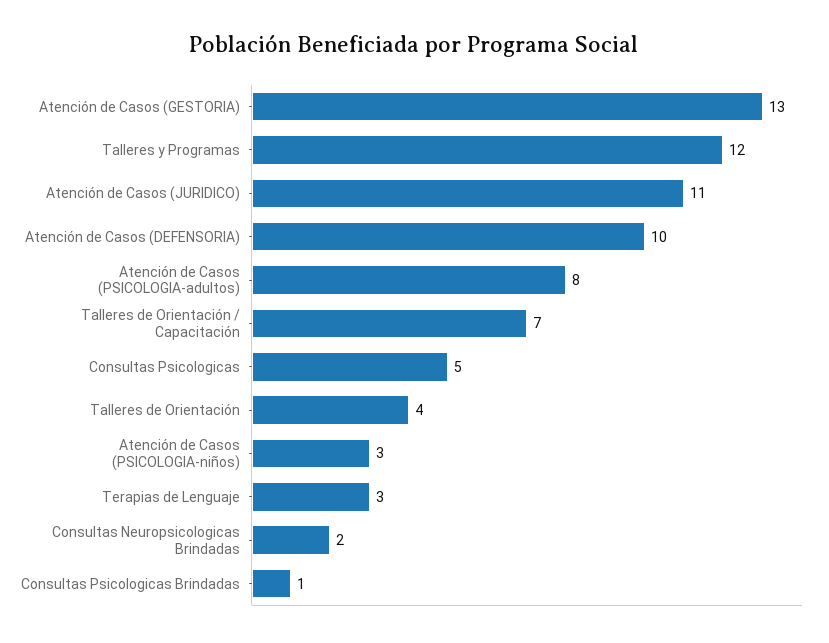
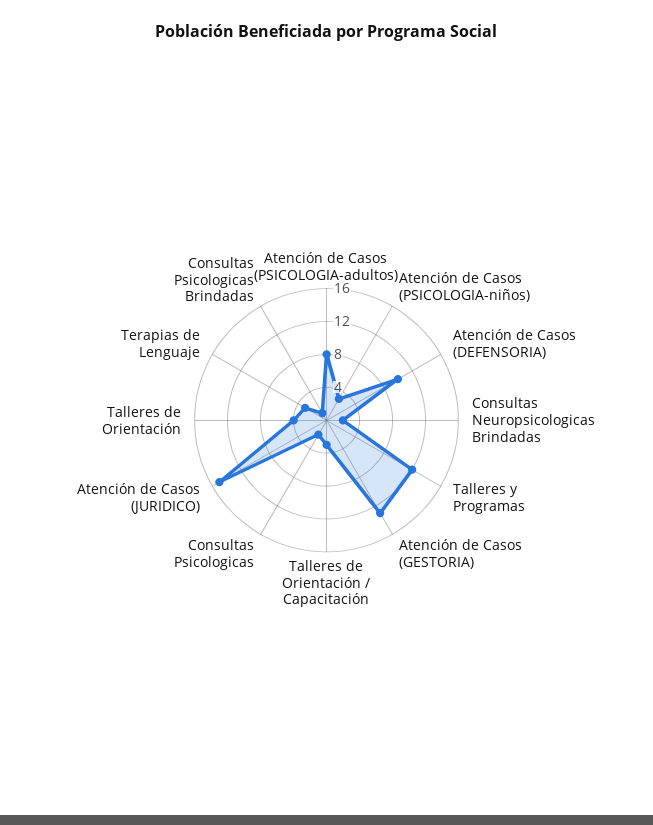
  {
    "Atención de Casos (GESTORIA)": 13,
    "Talleres y Programas": 12,
-   "Atención de Casos (JURIDICO)": 11,
+   "Atención de Casos (JURIDICO)": 15,
    "Atención de Casos (DEFENSORIA)": 10,
    "Atención de Casos (PSICOLOGIA-adultos)": 8,
-   "Talleres de Orientación / Capacitación": 7,
+   "Talleres de Orientación / Capacitación": 3,
-   "Consultas Psicologicas": 5,
+   "Consultas Psicologicas": 2,
    "Talleres de Orientación": 4,
    "Atención de Casos (PSICOLOGIA-niños)": 3,
    "Terapias de Lenguaje": 3,
    "Consultas Neuropsicologicas Brindadas": 2,
    "Consultas Psicologicas Brindadas": 1
  }

